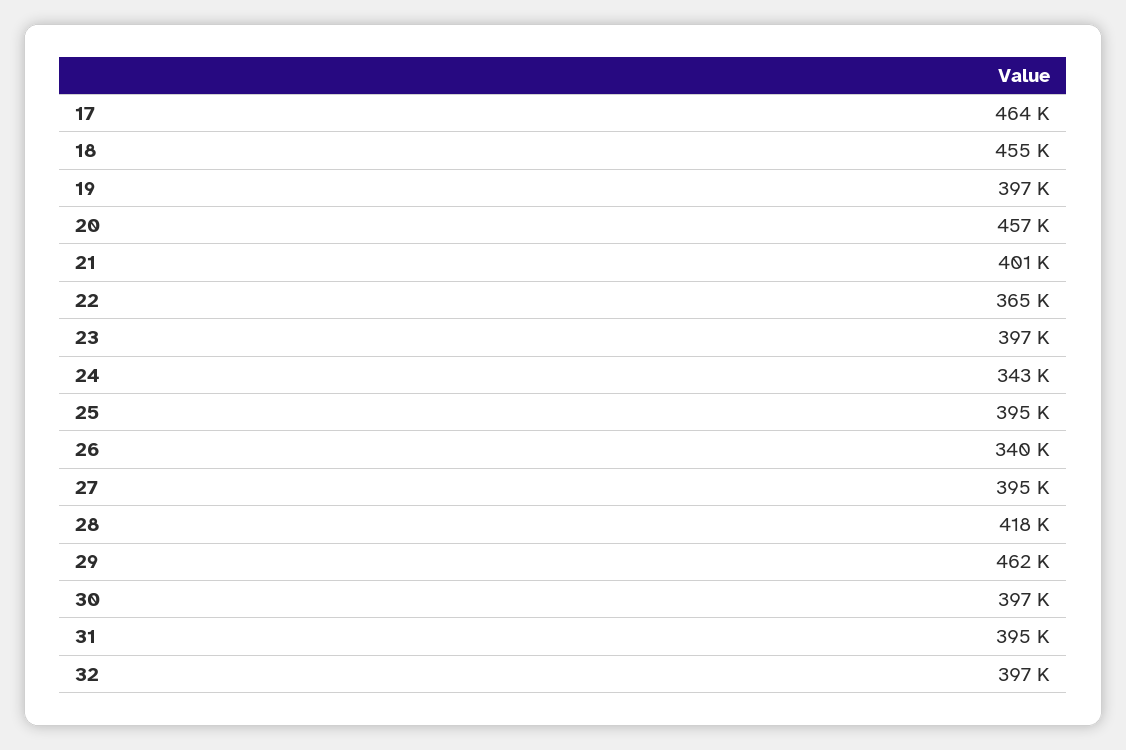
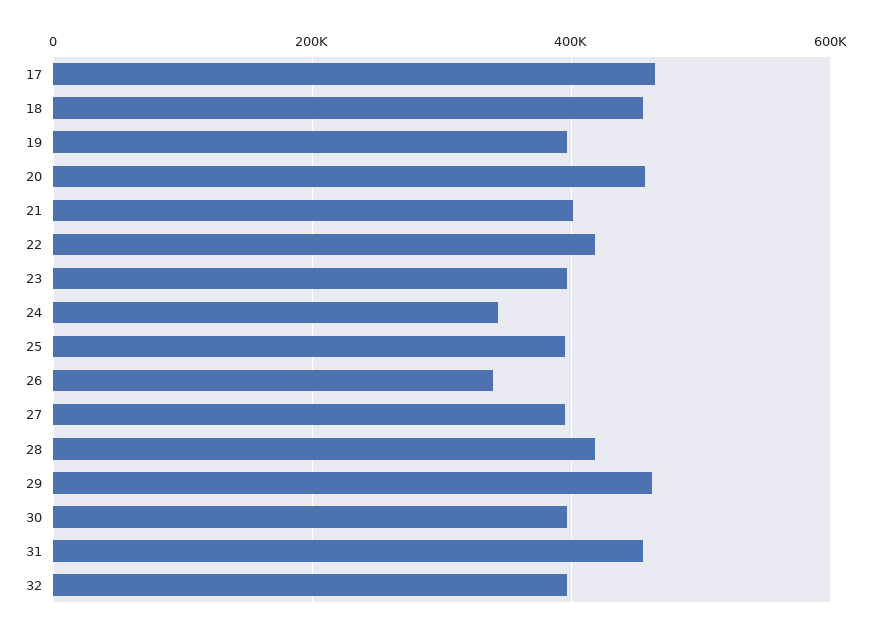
  {
    "17": 464000,
    "18": 455000,
    "19": 397000,
    "20": 457000,
    "21": 401000,
-   "22": 365000,
+   "22": 420000,
    "23": 397000,
    "24": 343000,
    "25": 395000,
    "26": 340000,
    "27": 395000,
    "28": 418000,
    "29": 462000,
    "30": 397000,
-   "31": 395000,
+   "31": 460000,
    "32": 397000
  }

